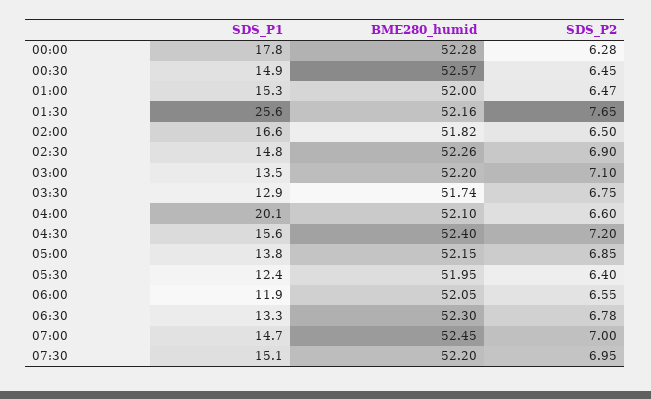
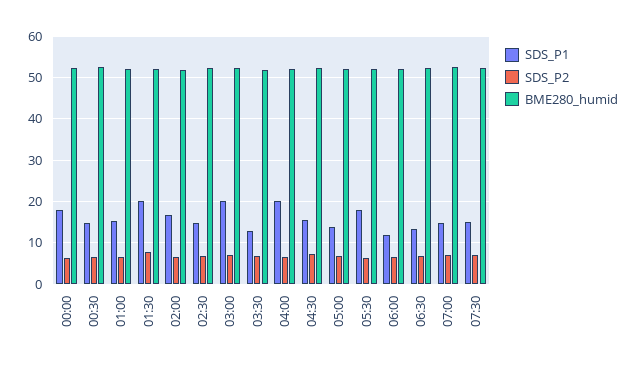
  {
    "SDS_P1": {
      "00:00": 17.8,
      "00:30": 14.9,
      "01:00": 15.3,
-     "01:30": 25.6,
+     "01:30": 20,
      "02:00": 16.6,
      "02:30": 14.8,
-     "03:00": 13.5,
+     "03:00": 20,
      "03:30": 12.9,
      "04:00": 20.1,
      "04:30": 15.6,
      "05:00": 13.8,
-     "05:30": 12.4,
+     "05:30": 18,
      "06:00": 11.9,
      "06:30": 13.3,
      "07:00": 14.7,
      "07:30": 15.1
    },
    "BME280_humid": {
      "00:00": 52.28,
      "00:30": 52.57,
      "01:00": 52,
      "01:30": 52.16,
      "02:00": 51.82,
      "02:30": 52.26,
      "03:00": 52.2,
      "03:30": 51.74,
      "04:00": 52.1,
      "04:30": 52.4,
      "05:00": 52.15,
      "05:30": 51.95,
      "06:00": 52.05,
      "06:30": 52.3,
      "07:00": 52.45,
      "07:30": 52.2
    },
    "SDS_P2": {
      "00:00": 6.28,
      "00:30": 6.45,
      "01:00": 6.47,
      "01:30": 7.65,
      "02:00": 6.5,
      "02:30": 6.9,
      "03:00": 7.1,
      "03:30": 6.75,
      "04:00": 6.6,
      "04:30": 7.2,
      "05:00": 6.85,
      "05:30": 6.4,
      "06:00": 6.55,
      "06:30": 6.78,
      "07:00": 7,
      "07:30": 6.95
    }
  }

